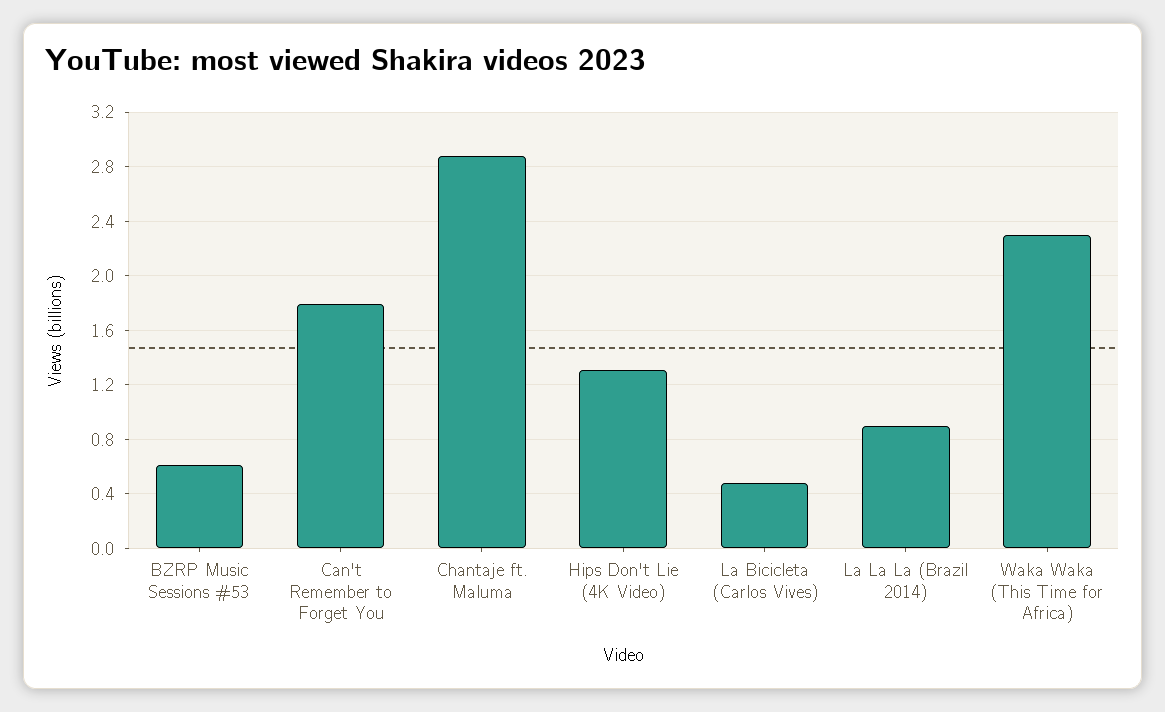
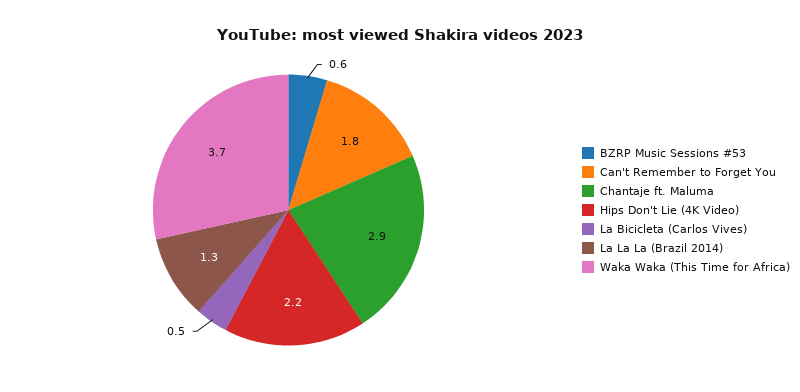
  {
    "BZRP Music Sessions #53": 0.6,
    "Can't Remember to Forget You": 1.8,
    "Chantaje ft. Maluma": 2.9,
-   "Hips Don't Lie (4K Video)": 1.3,
+   "Hips Don't Lie (4K Video)": 2.2,
    "La Bicicleta (Carlos Vives)": 0.5,
-   "La La La (Brazil 2014)": 0.9,
+   "La La La (Brazil 2014)": 1.3,
-   "Waka Waka (This Time for Africa)": 2.3
+   "Waka Waka (This Time for Africa)": 3.7
  }

